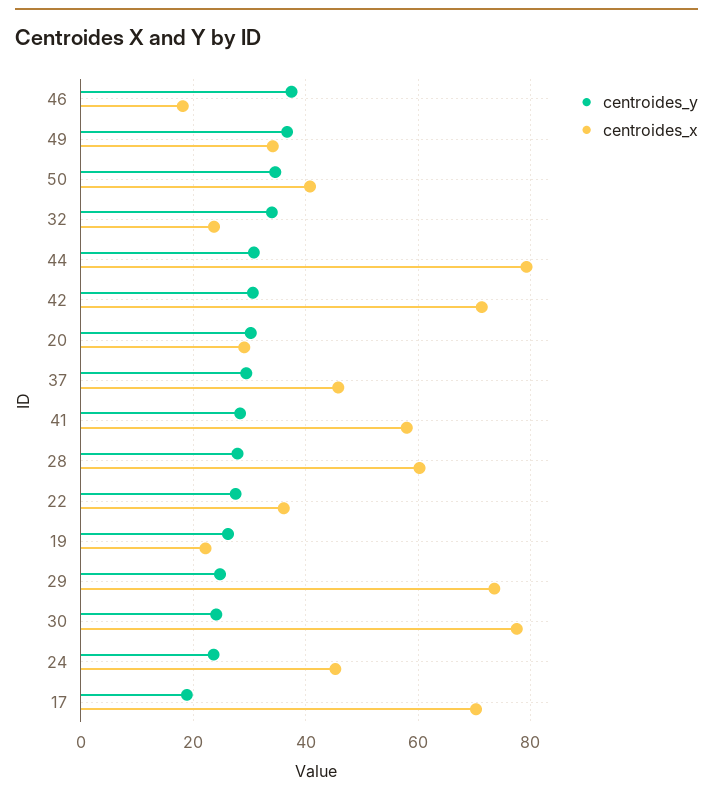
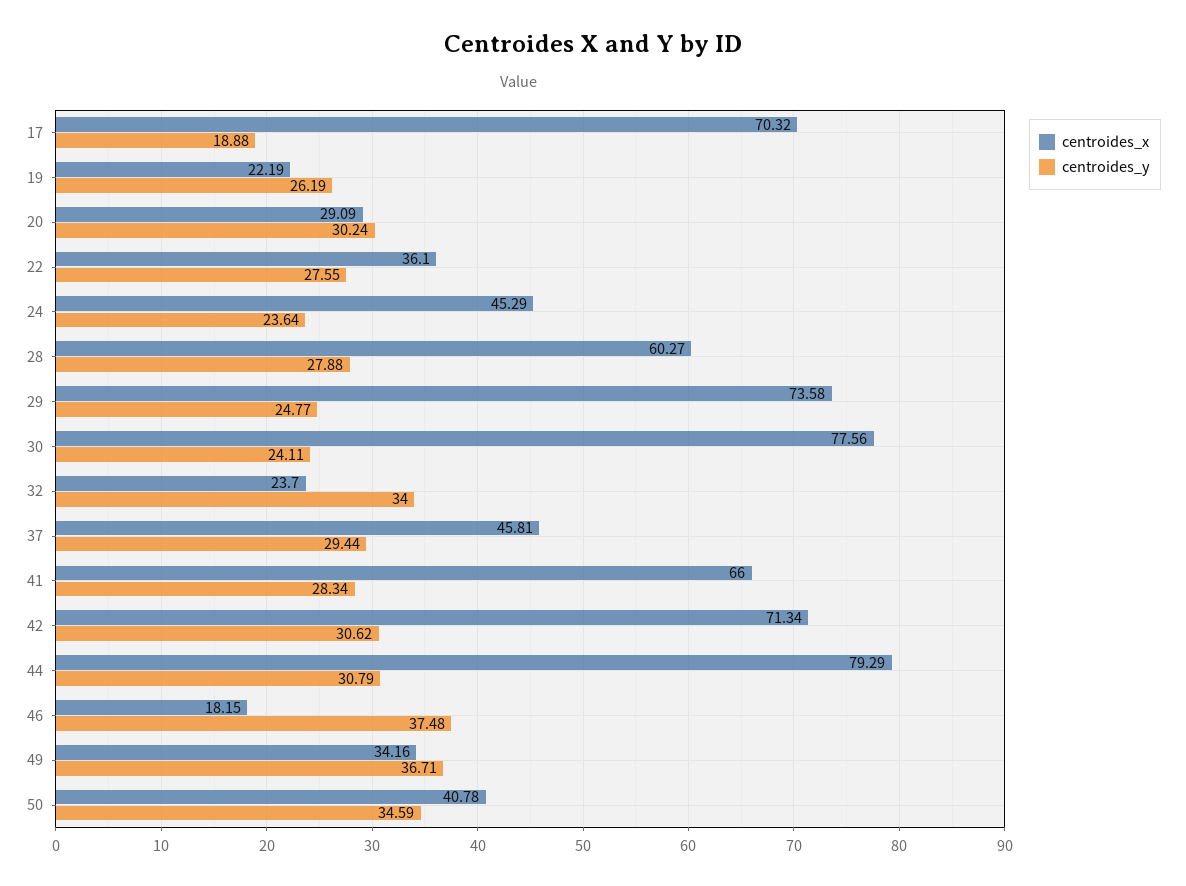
  {
    "centroides_y": {
      "46": 37.48,
      "49": 36.71,
      "50": 34.59,
      "32": 34,
      "44": 30.79,
      "42": 30.62,
      "20": 30.24,
      "37": 29.44,
      "41": 28.34,
      "28": 27.88,
      "22": 27.55,
      "19": 26.19,
      "29": 24.77,
      "30": 24.11,
      "24": 23.64,
      "17": 18.88
    },
    "centroides_x": {
      "46": 18.15,
      "49": 34.16,
      "50": 40.78,
      "32": 23.7,
      "44": 79.29,
      "42": 71.34,
      "20": 29.09,
      "37": 45.81,
-     "41": 58,
+     "41": 66,
      "28": 60.27,
      "22": 36.1,
      "19": 22.19,
      "29": 73.58,
      "30": 77.56,
      "24": 45.29,
      "17": 70.32
    }
  }

